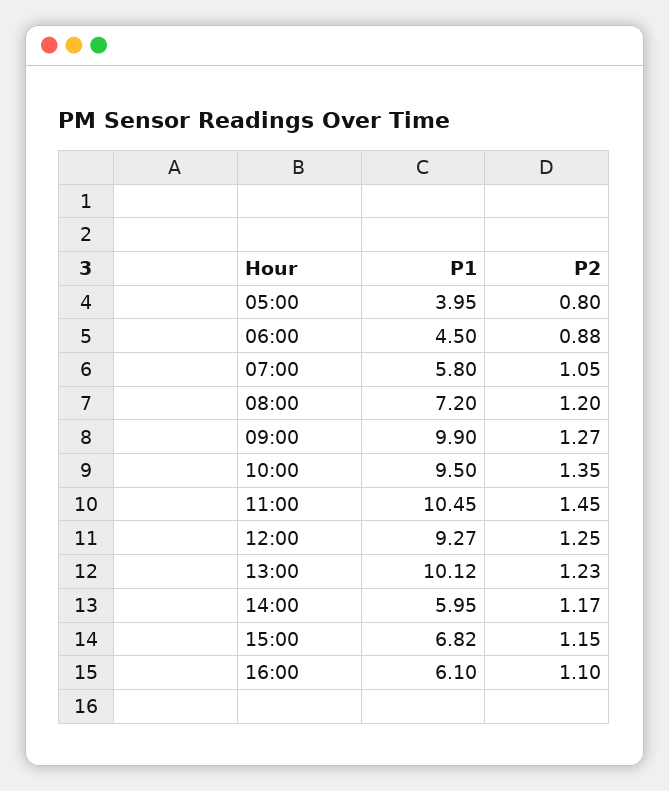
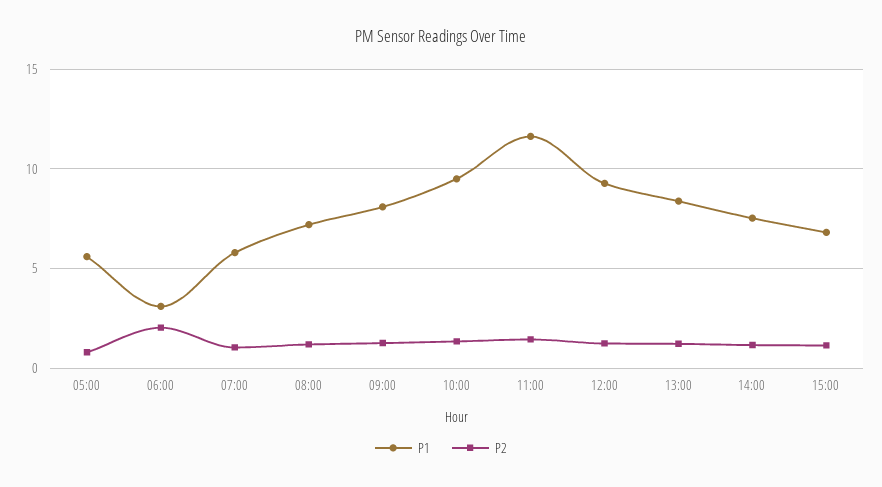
  {
    "P1": {
-     "05:00": 3.95,
+     "05:00": 5.5,
-     "06:00": 4.5,
+     "06:00": 3,
      "07:00": 5.8,
      "08:00": 7.2,
-     "09:00": 9.9,
+     "09:00": 8,
      "10:00": 9.5,
-     "11:00": 10.45,
+     "11:00": 11.5,
      "12:00": 9.27,
-     "13:00": 10.12,
+     "13:00": 8.5,
-     "14:00": 5.95,
+     "14:00": 7.5,
-     "15:00": 6.82,
+     "15:00": 6.82
-     "16:00": 6.1
    },
    "P2": {
      "05:00": 0.8,
-     "06:00": 0.88,
+     "06:00": 2,
      "07:00": 1.05,
      "08:00": 1.2,
      "09:00": 1.27,
      "10:00": 1.35,
      "11:00": 1.45,
      "12:00": 1.25,
      "13:00": 1.23,
      "14:00": 1.17,
-     "15:00": 1.15,
+     "15:00": 1.15
-     "16:00": 1.1
    }
  }

